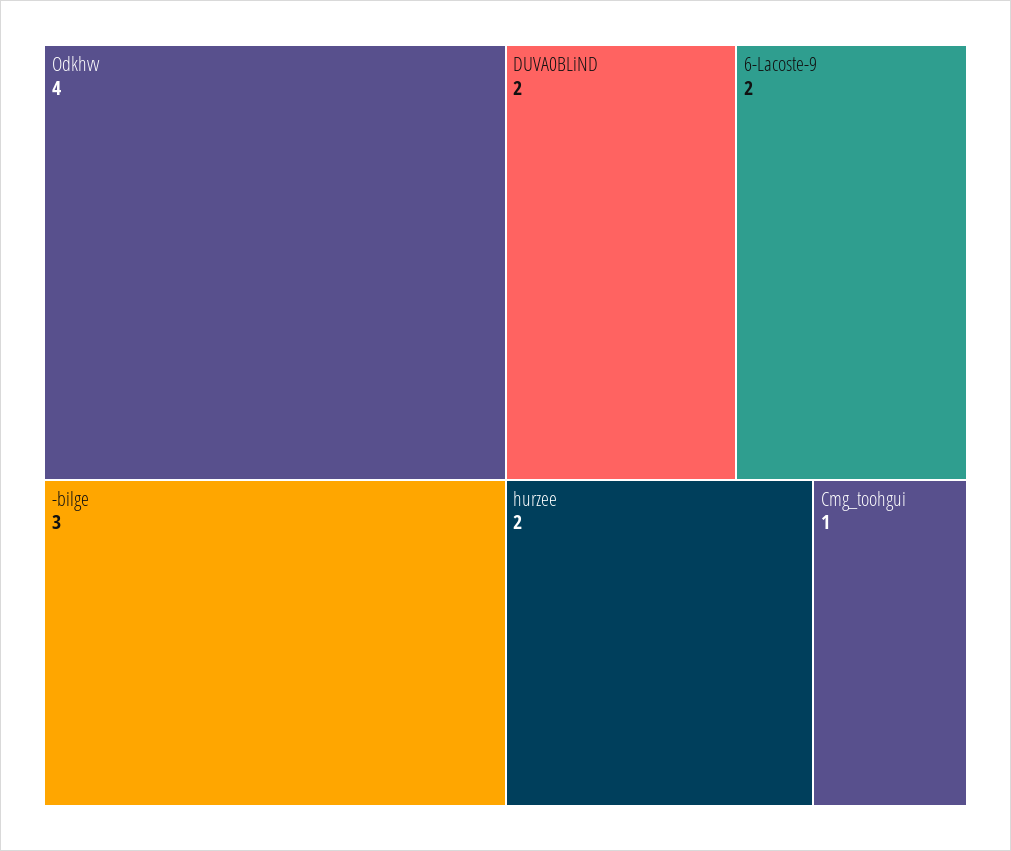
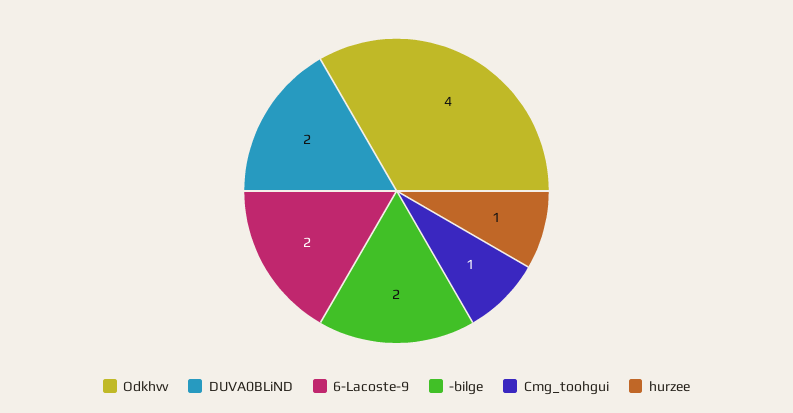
  {
    "Odkhvv": 4,
-   "-bilge": 3,
+   "-bilge": 2,
    "DUVA0BLiND": 2,
    "6-Lacoste-9": 2,
-   "hurzee": 2,
+   "hurzee": 1,
    "Cmg_toohgui": 1
  }

